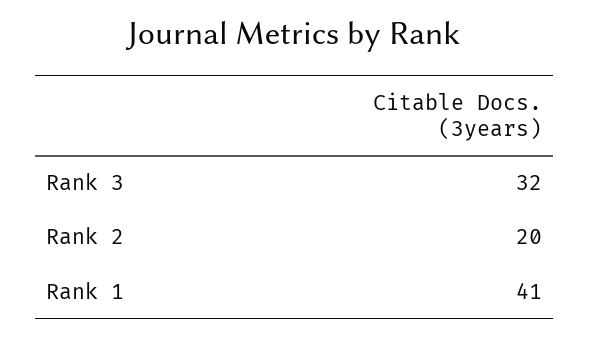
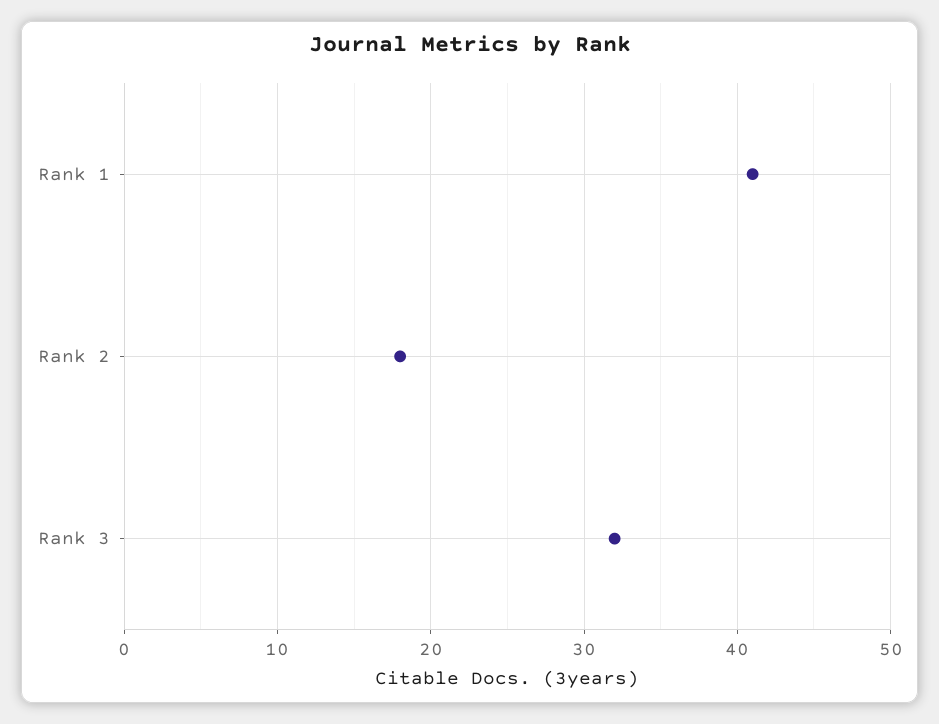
  {
    "Rank 3": 32,
-   "Rank 2": 20,
+   "Rank 2": 18,
    "Rank 1": 41
  }

